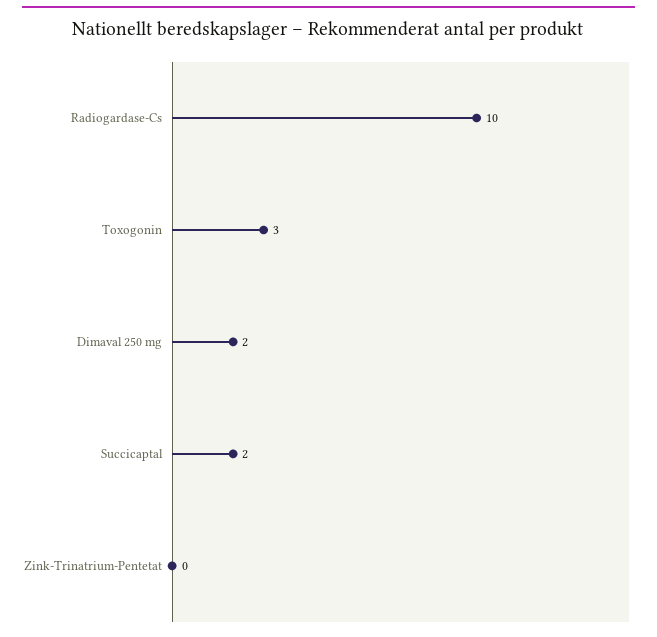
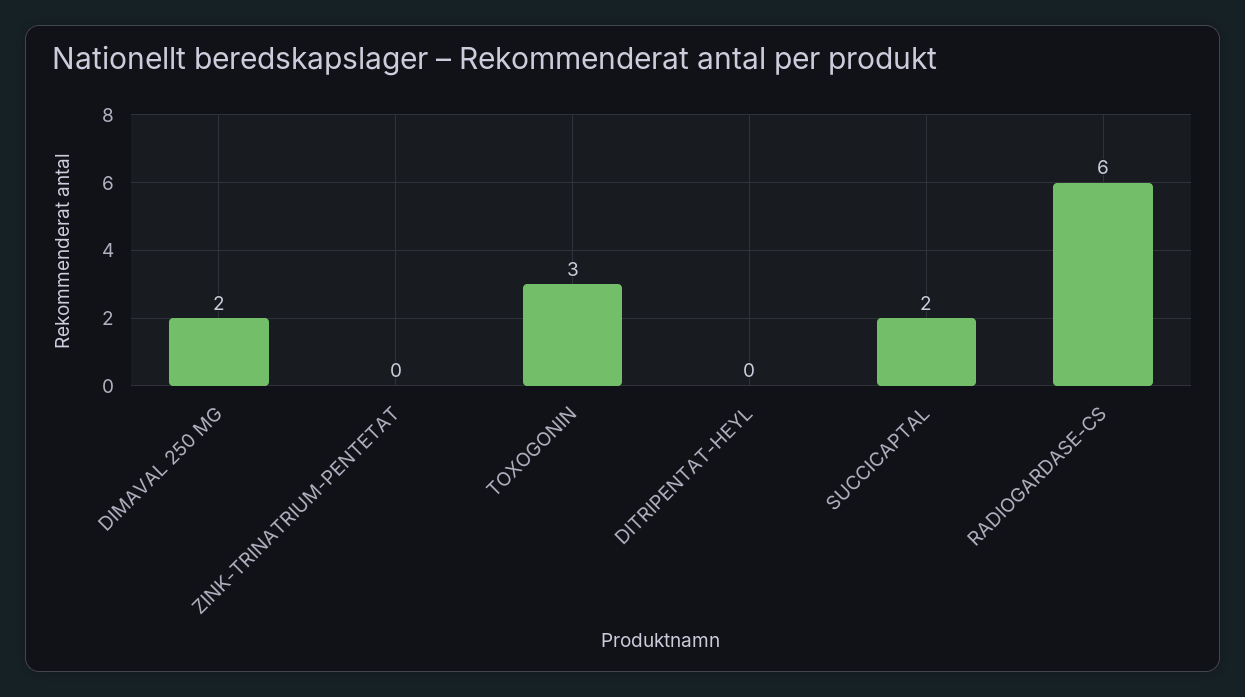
  {
-   "Radiogardase-Cs": 10,
+   "Radiogardase-Cs": 6,
    "Toxogonin": 3,
    "Dimaval 250 mg": 2,
    "Succicaptal": 2,
-   "Zink-Trinatrium-Pentetat": 0
+   "Zink-Trinatrium-Pentetat": 0,
+   "DITRIPENTAT-HEYL": 0
  }

